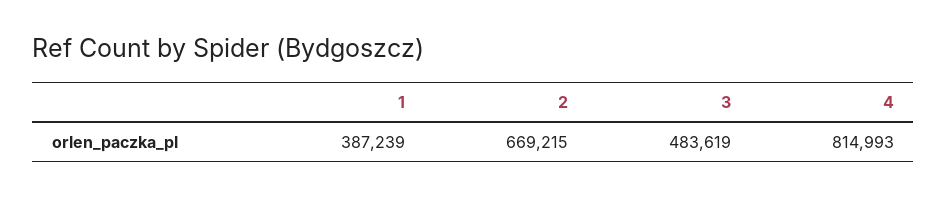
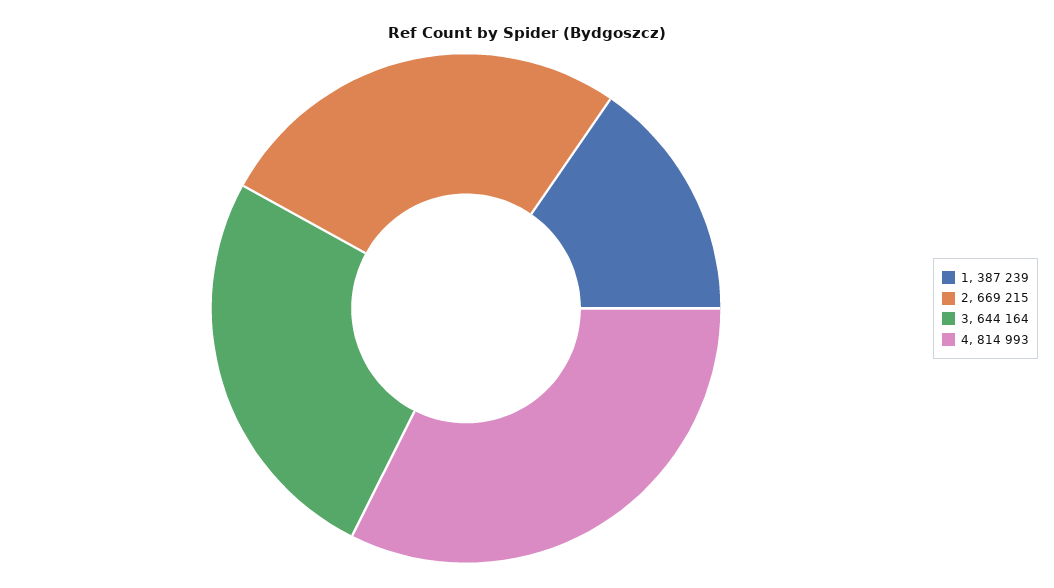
  {
    "1": 387239,
    "2": 669215,
-   "3": 483619,
+   "3": 644164,
    "4": 814993
  }

